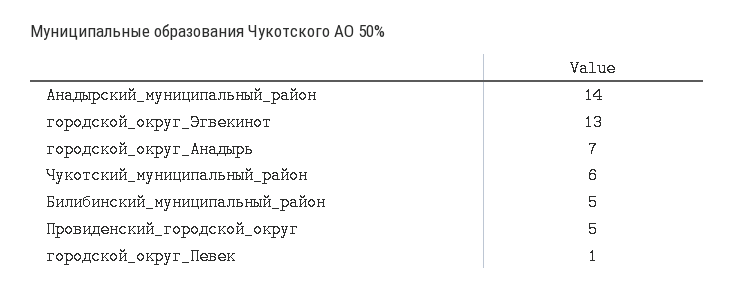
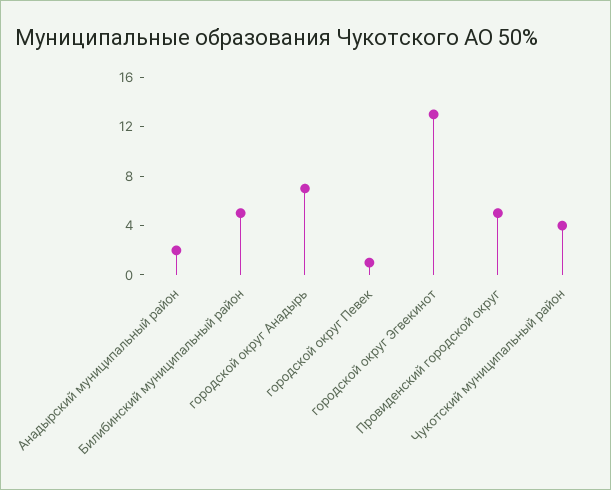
  {
-   "Анадырский_муниципальный_район": 14,
+   "Анадырский_муниципальный_район": 2,
    "городской_округ_Эгвекинот": 13,
    "городской_округ_Анадырь": 7,
-   "Чукотский_муниципальный_район": 6,
+   "Чукотский_муниципальный_район": 4,
    "Билибинский_муниципальный_район": 5,
    "Провиденский_городской_округ": 5,
    "городской_округ_Певек": 1
  }

